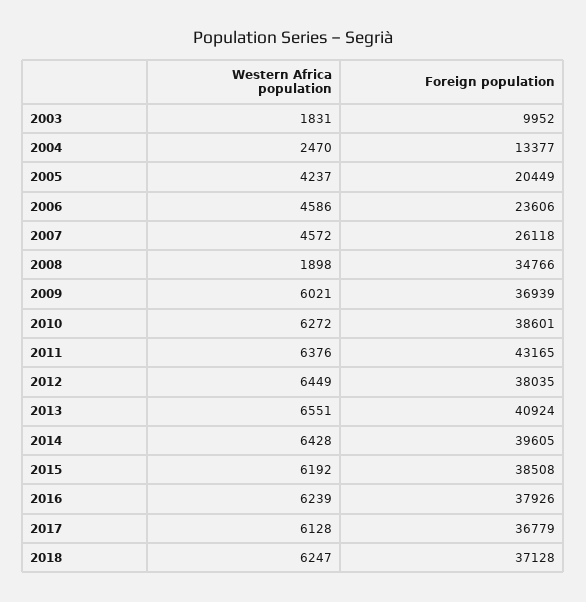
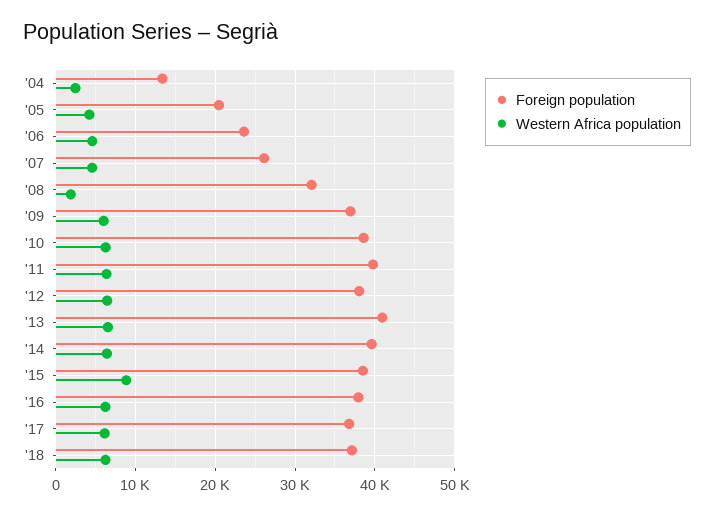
  {
    "Western Africa population": {
-     "2003": 1831,
      "2004": 2470,
      "2005": 4237,
      "2006": 4586,
      "2007": 4572,
      "2008": 1898,
      "2009": 6021,
      "2010": 6272,
      "2011": 6376,
      "2012": 6449,
      "2013": 6551,
      "2014": 6428,
-     "2015": 6192,
+     "2015": 9000,
      "2016": 6239,
      "2017": 6128,
      "2018": 6247
    },
    "Foreign population": {
-     "2003": 9952,
      "2004": 13377,
      "2005": 20449,
      "2006": 23606,
      "2007": 26118,
-     "2008": 34766,
+     "2008": 32000,
      "2009": 36939,
      "2010": 38601,
-     "2011": 43165,
+     "2011": 40000,
      "2012": 38035,
      "2013": 40924,
      "2014": 39605,
      "2015": 38508,
      "2016": 37926,
      "2017": 36779,
      "2018": 37128
    }
  }

